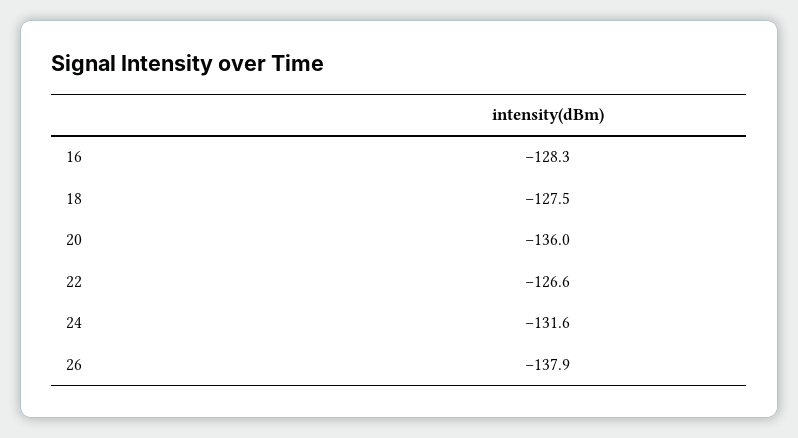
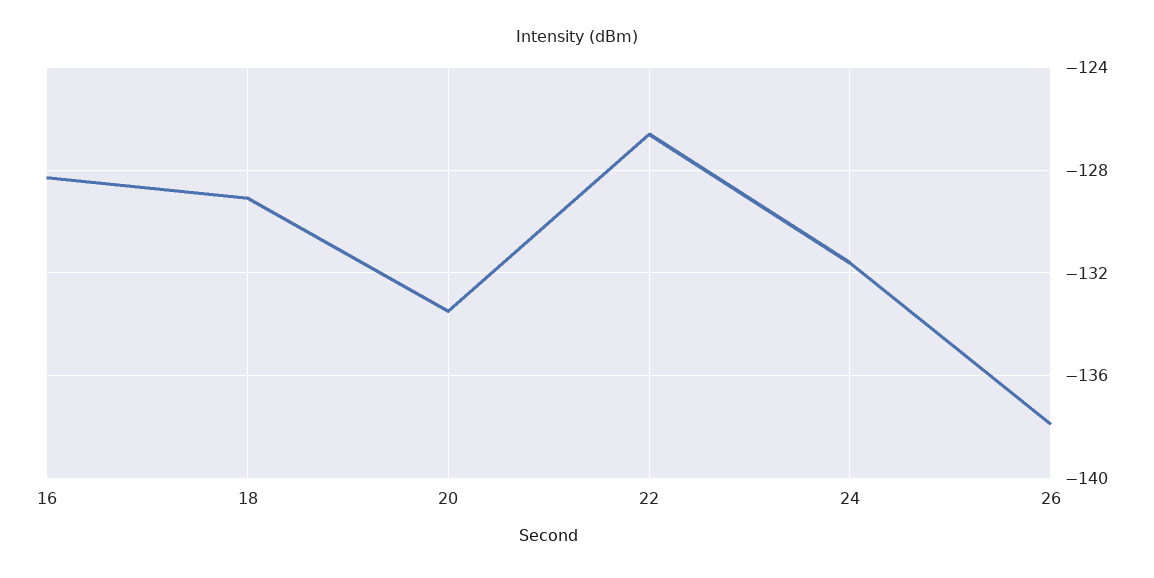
  {
    "16": -128.3,
-   "18": -127.5,
+   "18": -129,
-   "20": -136,
+   "20": -133.5,
    "22": -126.6,
    "24": -131.6,
    "26": -137.9
  }

